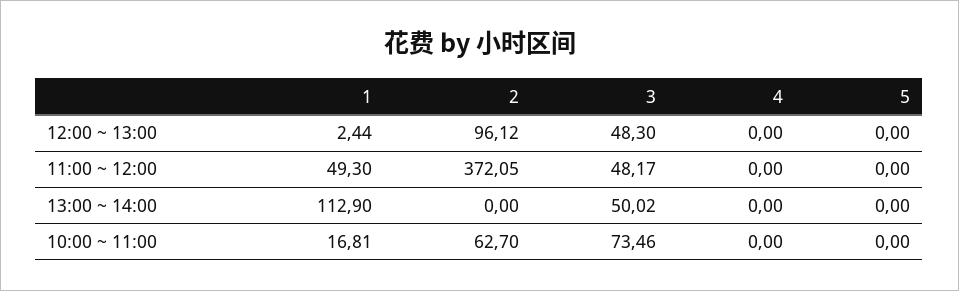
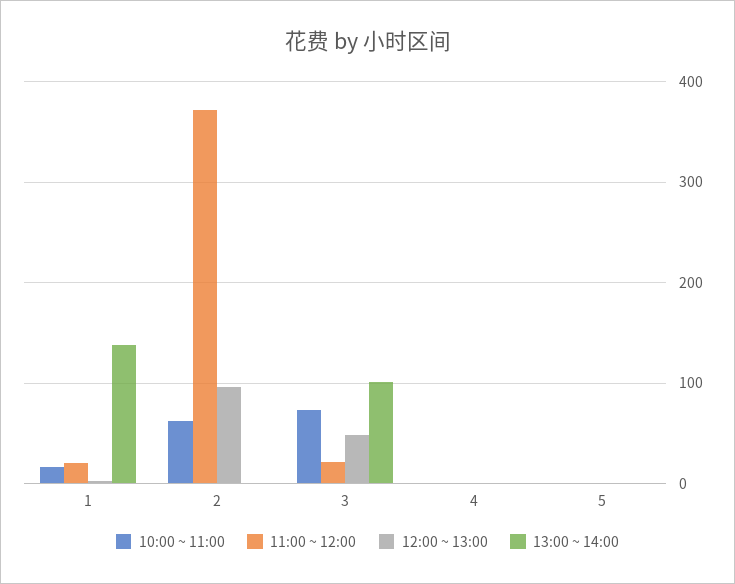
  {
    "12:00 ~ 13:00": {
      "1": 2.44,
      "2": 96.12,
      "3": 48.3,
      "4": 0,
      "5": 0
    },
    "11:00 ~ 12:00": {
-     "1": 49.3,
+     "1": 20,
      "2": 372.05,
-     "3": 48.17,
+     "3": 20,
      "4": 0,
      "5": 0
    },
    "13:00 ~ 14:00": {
-     "1": 112.9,
+     "1": 140,
      "2": 0,
-     "3": 50.02,
+     "3": 100,
      "4": 0,
      "5": 0
    },
    "10:00 ~ 11:00": {
      "1": 16.81,
      "2": 62.7,
      "3": 73.46,
      "4": 0,
      "5": 0
    }
  }

